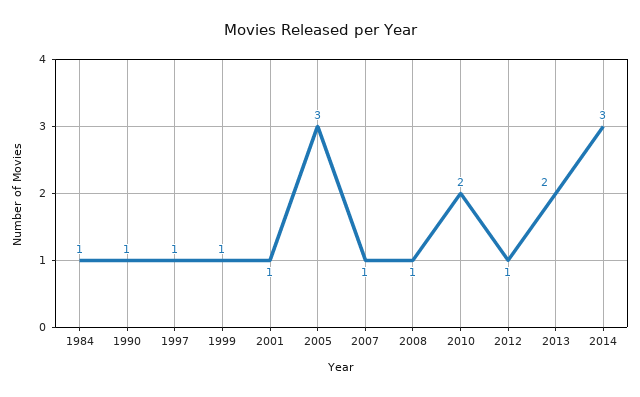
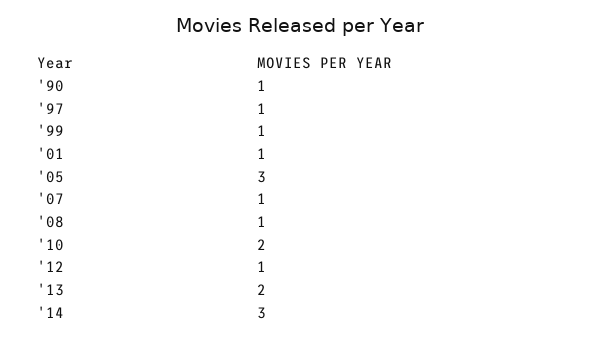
  {
-   "1984": 1,
    "1990": 1,
    "1997": 1,
    "1999": 1,
    "2001": 1,
    "2005": 3,
    "2007": 1,
    "2008": 1,
    "2010": 2,
    "2012": 1,
    "2013": 2,
    "2014": 3
  }

